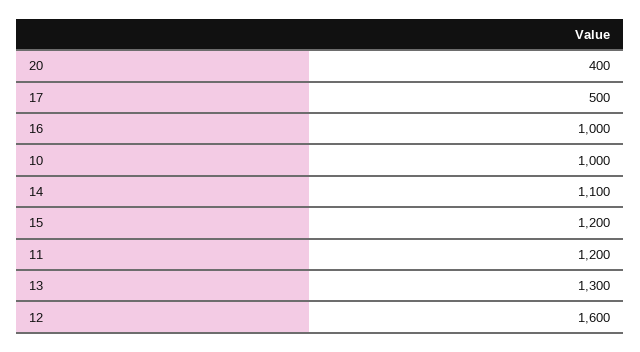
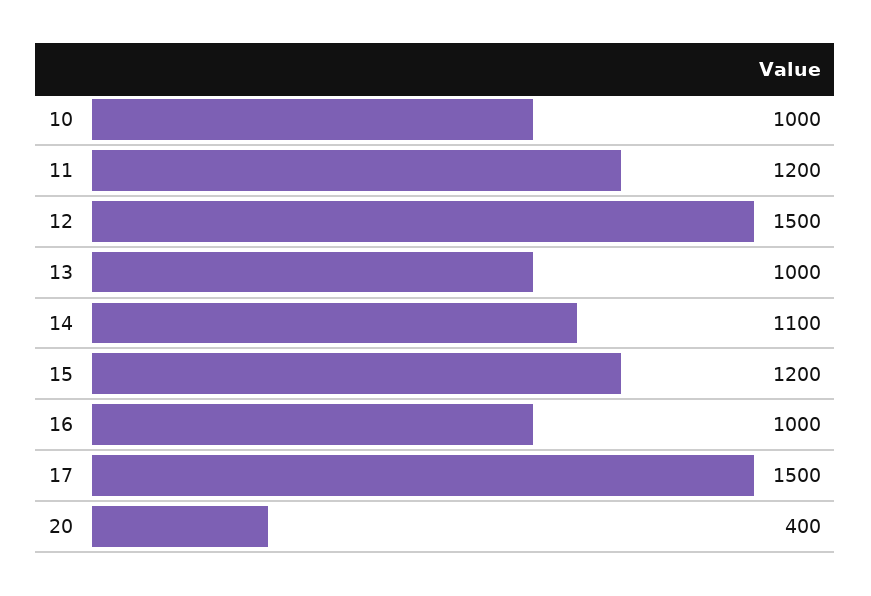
  {
    "20": 400,
-   "17": 500,
+   "17": 1500,
    "16": 1000,
    "10": 1000,
    "14": 1100,
    "15": 1200,
    "11": 1200,
-   "13": 1300,
+   "13": 1000,
-   "12": 1600
+   "12": 1500
  }

